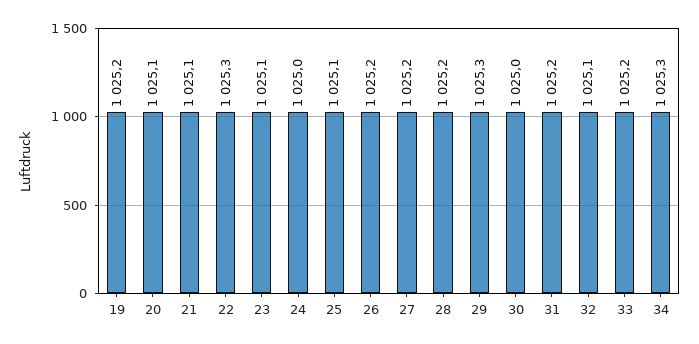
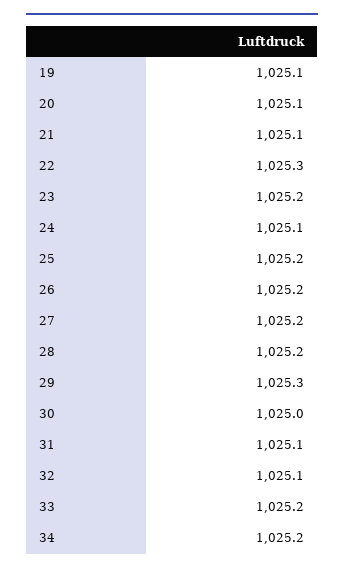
  {
-   "19": 1025.2,
+   "19": 1025.1,
    "20": 1025.1,
    "21": 1025.1,
    "22": 1025.3,
-   "23": 1025.1,
+   "23": 1025.2,
-   "24": 1025,
+   "24": 1025.1,
-   "25": 1025.1,
+   "25": 1025.2,
    "26": 1025.2,
    "27": 1025.2,
    "28": 1025.2,
    "29": 1025.3,
    "30": 1025,
-   "31": 1025.2,
+   "31": 1025.1,
    "32": 1025.1,
    "33": 1025.2,
-   "34": 1025.3
+   "34": 1025.2
  }

